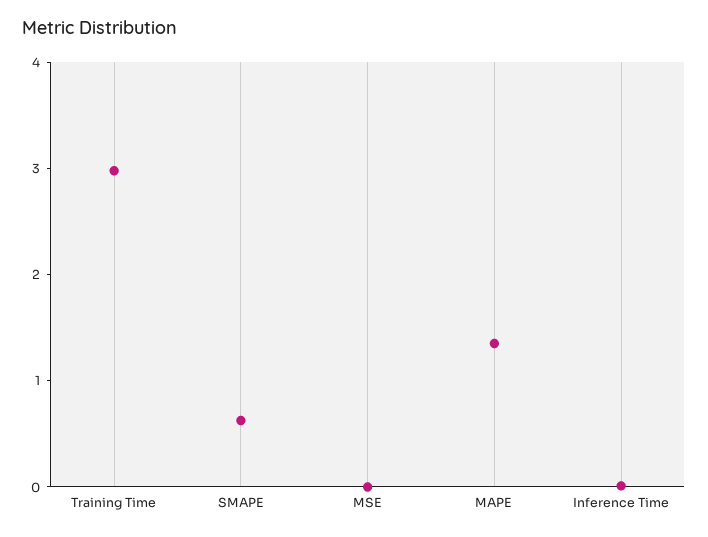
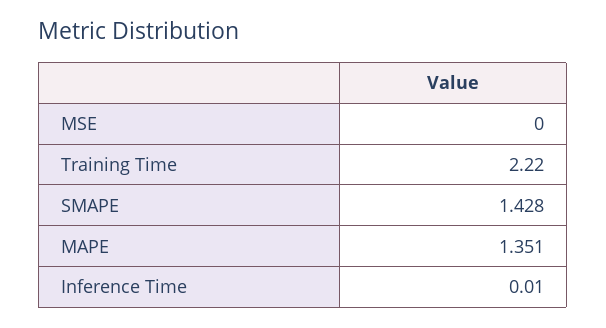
  {
-   "Training Time": 3,
+   "Training Time": 2.22,
-   "SMAPE": 0.6,
+   "SMAPE": 1.428,
    "MSE": 0,
    "MAPE": 1.351,
    "Inference Time": 0.01
  }

